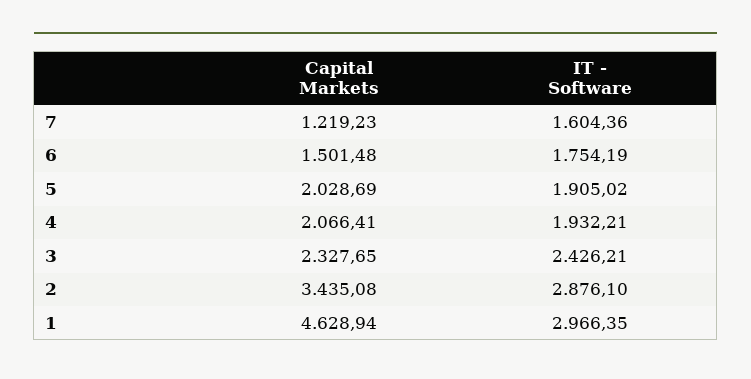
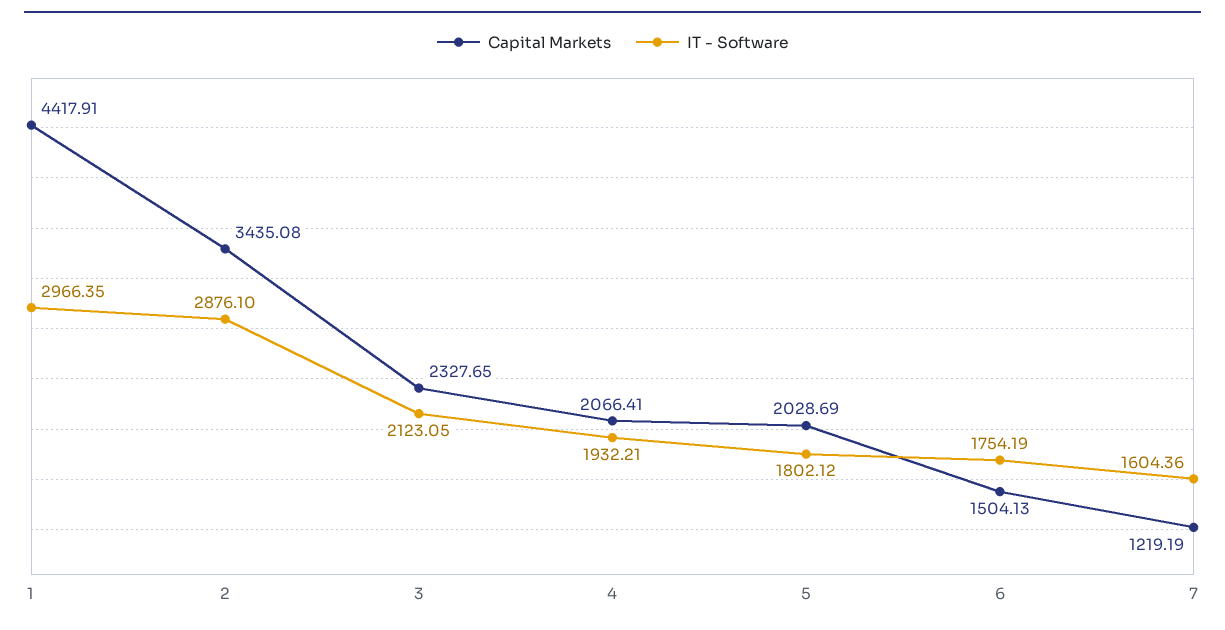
  {
    "Capital Markets": {
-     "7": 1219.23,
+     "7": 1219.19,
-     "6": 1501.48,
+     "6": 1504.13,
      "5": 2028.69,
      "4": 2066.41,
      "3": 2327.65,
      "2": 3435.08,
-     "1": 4628.94
+     "1": 4417.91
    },
    "IT - Software": {
      "7": 1604.36,
      "6": 1754.19,
-     "5": 1905.02,
+     "5": 1802.12,
      "4": 1932.21,
-     "3": 2426.21,
+     "3": 2123.05,
      "2": 2876.1,
      "1": 2966.35
    }
  }

